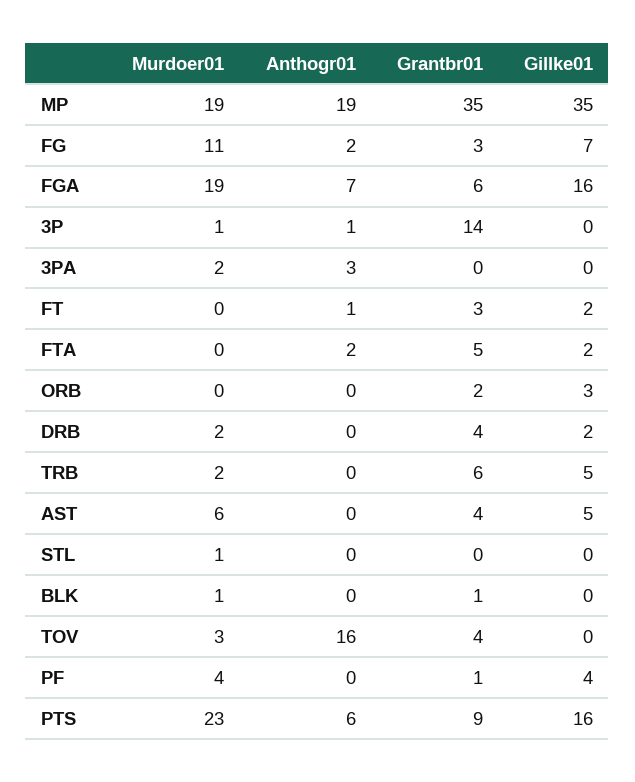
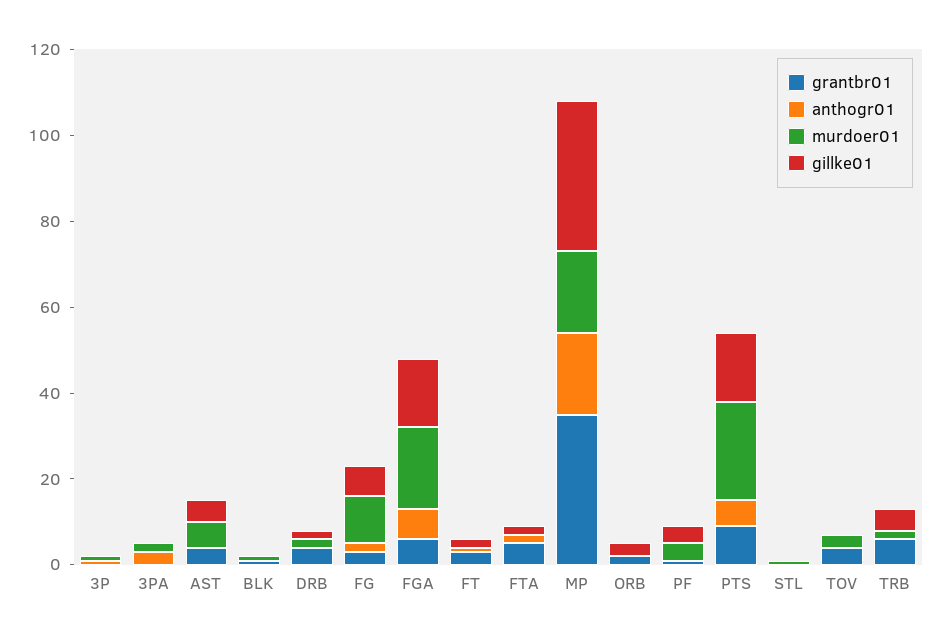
  {
    "Murdoer01": {
      "MP": 19,
      "FG": 11,
      "FGA": 19,
      "3P": 1,
      "3PA": 2,
      "FT": 0,
      "FTA": 0,
      "ORB": 0,
      "DRB": 2,
      "TRB": 2,
      "AST": 6,
      "STL": 1,
      "BLK": 1,
      "TOV": 3,
      "PF": 4,
      "PTS": 23
    },
    "Anthogr01": {
      "MP": 19,
      "FG": 2,
      "FGA": 7,
      "3P": 1,
      "3PA": 3,
      "FT": 1,
      "FTA": 2,
      "ORB": 0,
      "DRB": 0,
      "TRB": 0,
      "AST": 0,
      "STL": 0,
      "BLK": 0,
-     "TOV": 16,
+     "TOV": 0,
      "PF": 0,
      "PTS": 6
    },
    "Grantbr01": {
      "MP": 35,
      "FG": 3,
      "FGA": 6,
-     "3P": 14,
+     "3P": 0,
      "3PA": 0,
      "FT": 3,
      "FTA": 5,
      "ORB": 2,
      "DRB": 4,
      "TRB": 6,
      "AST": 4,
      "STL": 0,
      "BLK": 1,
      "TOV": 4,
      "PF": 1,
      "PTS": 9
    },
    "Gillke01": {
      "MP": 35,
      "FG": 7,
      "FGA": 16,
      "3P": 0,
      "3PA": 0,
      "FT": 2,
      "FTA": 2,
      "ORB": 3,
      "DRB": 2,
      "TRB": 5,
      "AST": 5,
      "STL": 0,
      "BLK": 0,
      "TOV": 0,
      "PF": 4,
      "PTS": 16
    }
  }

